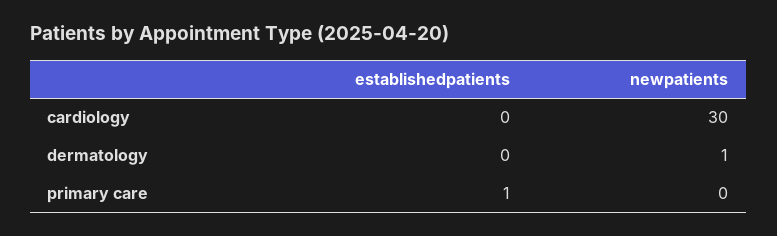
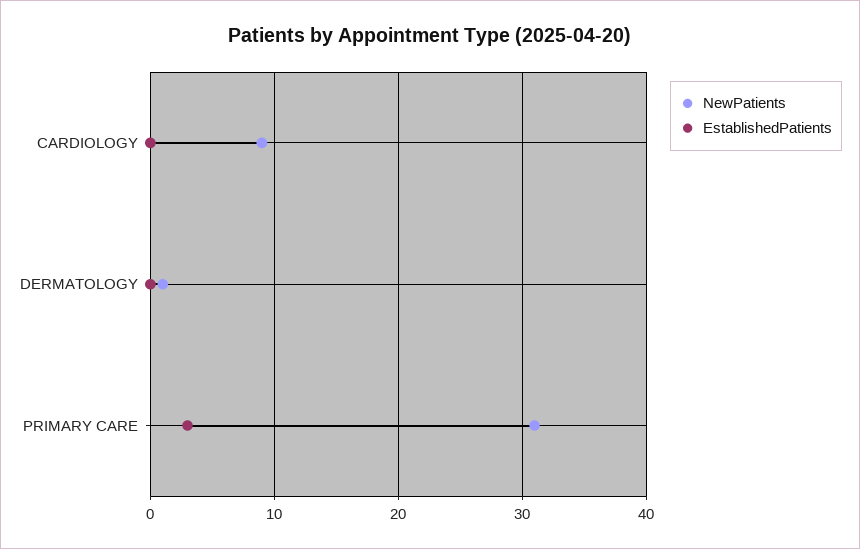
  {
    "establishedpatients": {
      "cardiology": 0,
      "dermatology": 0,
-     "primary care": 1
+     "primary care": 3
    },
    "newpatients": {
-     "cardiology": 30,
+     "cardiology": 9,
      "dermatology": 1,
-     "primary care": 0
+     "primary care": 31
    }
  }

